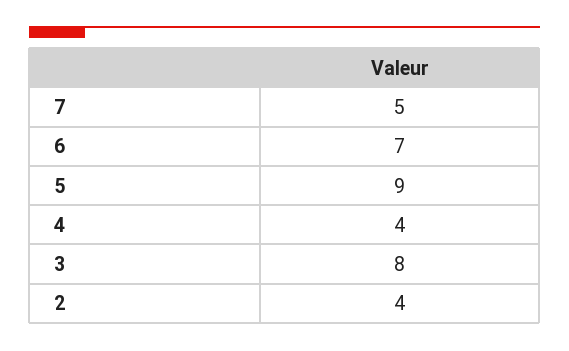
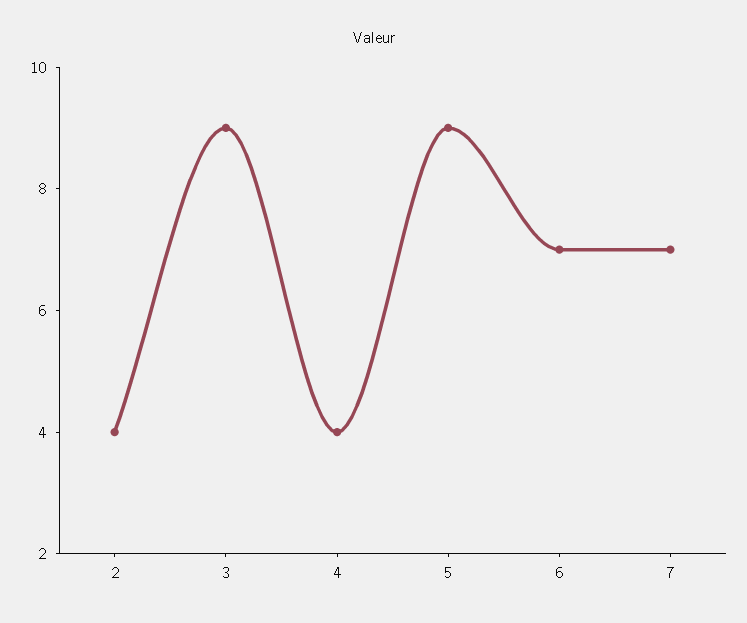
  {
-   "7": 5,
+   "7": 7,
    "6": 7,
    "5": 9,
    "4": 4,
-   "3": 8,
+   "3": 9,
    "2": 4
  }

